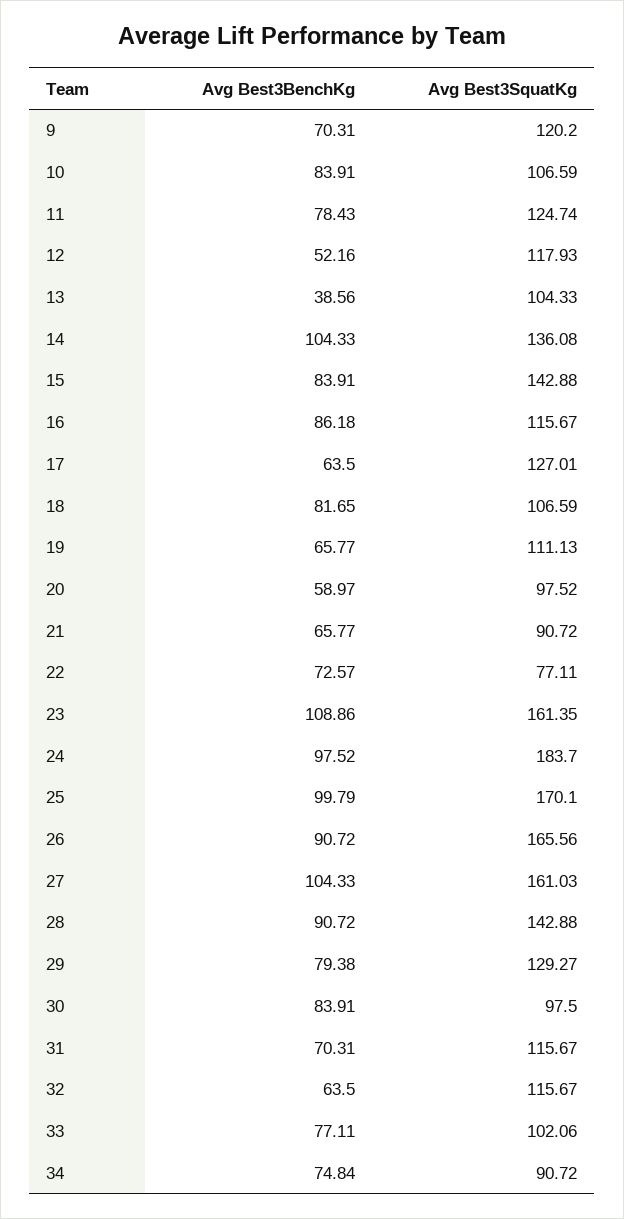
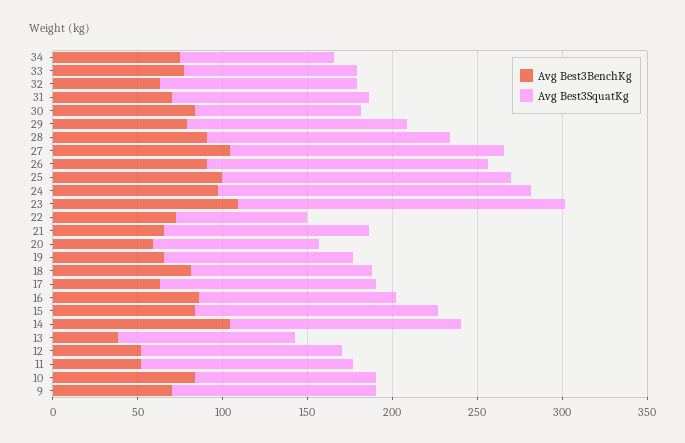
  {
    "Avg Best3BenchKg": {
      "9": 70.31,
      "10": 83.91,
-     "11": 78.43,
+     "11": 50,
      "12": 52.16,
      "13": 38.56,
      "14": 104.33,
      "15": 83.91,
      "16": 86.18,
      "17": 63.5,
      "18": 81.65,
      "19": 65.77,
      "20": 58.97,
      "21": 65.77,
      "22": 72.57,
      "23": 108.86,
      "24": 97.52,
      "25": 99.79,
      "26": 90.72,
      "27": 104.33,
      "28": 90.72,
      "29": 79.38,
      "30": 83.91,
      "31": 70.31,
      "32": 63.5,
      "33": 77.11,
      "34": 74.84
    },
    "Avg Best3SquatKg": {
      "9": 120.2,
      "10": 106.59,
      "11": 124.74,
      "12": 117.93,
      "13": 104.33,
      "14": 136.08,
      "15": 142.88,
      "16": 115.67,
      "17": 127.01,
      "18": 106.59,
      "19": 111.13,
      "20": 97.52,
-     "21": 90.72,
+     "21": 120,
      "22": 77.11,
-     "23": 161.35,
+     "23": 190,
      "24": 183.7,
      "25": 170.1,
      "26": 165.56,
      "27": 161.03,
      "28": 142.88,
      "29": 129.27,
      "30": 97.5,
      "31": 115.67,
      "32": 115.67,
      "33": 102.06,
      "34": 90.72
    }
  }

